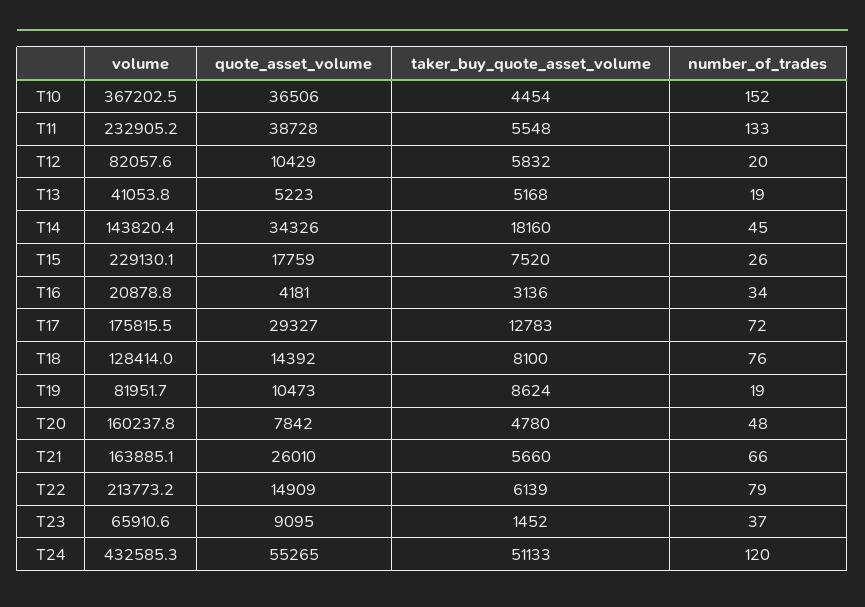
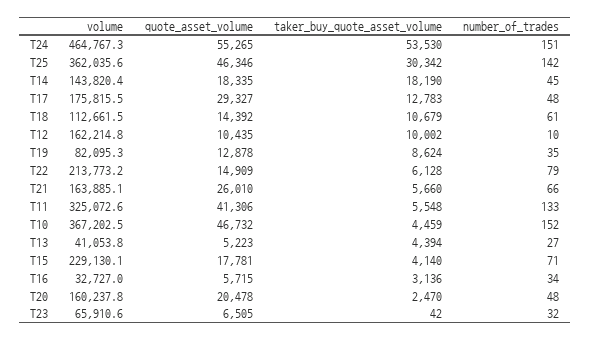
  {
    "volume": {
      "T10": 367202.5,
-     "T11": 232905.2,
+     "T11": 325072.6,
-     "T12": 82057.6,
+     "T12": 162214.8,
      "T13": 41053.8,
      "T14": 143820.4,
      "T15": 229130.1,
-     "T16": 20878.8,
+     "T16": 32727,
      "T17": 175815.5,
-     "T18": 128414,
+     "T18": 112661.5,
-     "T19": 81951.7,
+     "T19": 82095.3,
      "T20": 160237.8,
      "T21": 163885.1,
      "T22": 213773.2,
      "T23": 65910.6,
-     "T24": 432585.3
+     "T24": 464767.3,
+     "T25": 362035.6
    },
    "quote_asset_volume": {
-     "T10": 36506,
+     "T10": 46732,
-     "T11": 38728,
+     "T11": 41306,
-     "T12": 10429,
+     "T12": 10435,
      "T13": 5223,
-     "T14": 34326,
+     "T14": 18335,
-     "T15": 17759,
+     "T15": 17781,
-     "T16": 4181,
+     "T16": 5715,
      "T17": 29327,
      "T18": 14392,
-     "T19": 10473,
+     "T19": 12878,
-     "T20": 7842,
+     "T20": 20478,
      "T21": 26010,
      "T22": 14909,
-     "T23": 9095,
+     "T23": 6505,
-     "T24": 55265
+     "T24": 55265,
+     "T25": 46346
    },
    "taker_buy_quote_asset_volume": {
-     "T10": 4454,
+     "T10": 4459,
      "T11": 5548,
-     "T12": 5832,
+     "T12": 10002,
-     "T13": 5168,
+     "T13": 4394,
-     "T14": 18160,
+     "T14": 18190,
-     "T15": 7520,
+     "T15": 4140,
      "T16": 3136,
      "T17": 12783,
-     "T18": 8100,
+     "T18": 10679,
      "T19": 8624,
-     "T20": 4780,
+     "T20": 2470,
      "T21": 5660,
-     "T22": 6139,
+     "T22": 6128,
-     "T23": 1452,
+     "T23": 42,
-     "T24": 51133
+     "T24": 53530,
+     "T25": 30342
    },
    "number_of_trades": {
      "T10": 152,
      "T11": 133,
-     "T12": 20,
+     "T12": 10,
-     "T13": 19,
+     "T13": 27,
      "T14": 45,
-     "T15": 26,
+     "T15": 71,
      "T16": 34,
-     "T17": 72,
+     "T17": 48,
-     "T18": 76,
+     "T18": 61,
-     "T19": 19,
+     "T19": 35,
      "T20": 48,
      "T21": 66,
      "T22": 79,
-     "T23": 37,
+     "T23": 32,
-     "T24": 120
+     "T24": 151,
+     "T25": 142
    }
  }

